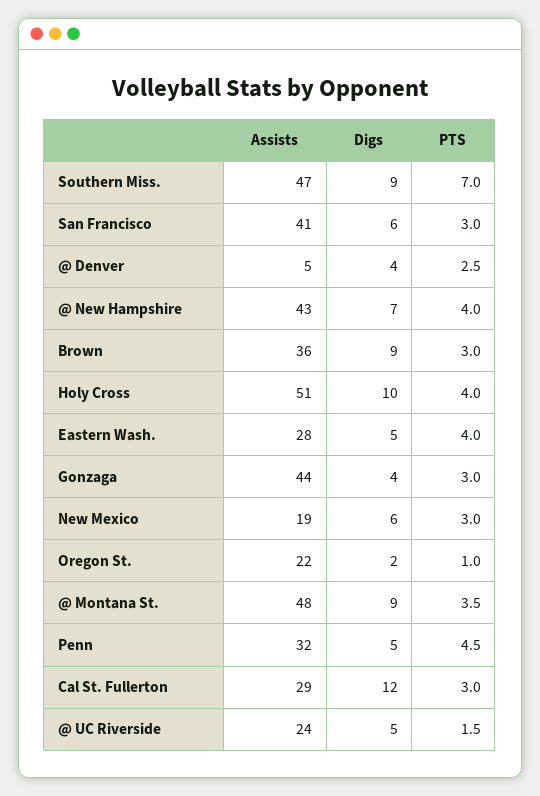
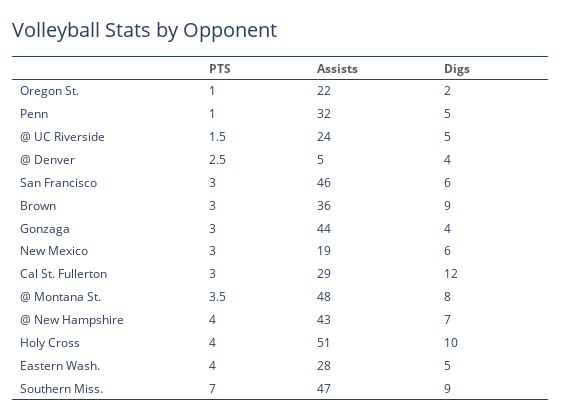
  {
    "Assists": {
      "Southern Miss.": 47,
-     "San Francisco": 41,
+     "San Francisco": 46,
      "@ Denver": 5,
      "@ New Hampshire": 43,
      "Brown": 36,
      "Holy Cross": 51,
      "Eastern Wash.": 28,
      "Gonzaga": 44,
      "New Mexico": 19,
      "Oregon St.": 22,
      "@ Montana St.": 48,
      "Penn": 32,
      "Cal St. Fullerton": 29,
      "@ UC Riverside": 24
    },
    "Digs": {
      "Southern Miss.": 9,
      "San Francisco": 6,
      "@ Denver": 4,
      "@ New Hampshire": 7,
      "Brown": 9,
      "Holy Cross": 10,
      "Eastern Wash.": 5,
      "Gonzaga": 4,
      "New Mexico": 6,
      "Oregon St.": 2,
-     "@ Montana St.": 9,
+     "@ Montana St.": 8,
      "Penn": 5,
      "Cal St. Fullerton": 12,
      "@ UC Riverside": 5
    },
    "PTS": {
      "Southern Miss.": 7,
      "San Francisco": 3,
      "@ Denver": 2.5,
      "@ New Hampshire": 4,
      "Brown": 3,
      "Holy Cross": 4,
      "Eastern Wash.": 4,
      "Gonzaga": 3,
      "New Mexico": 3,
      "Oregon St.": 1,
      "@ Montana St.": 3.5,
-     "Penn": 4.5,
+     "Penn": 1,
      "Cal St. Fullerton": 3,
      "@ UC Riverside": 1.5
    }
  }

